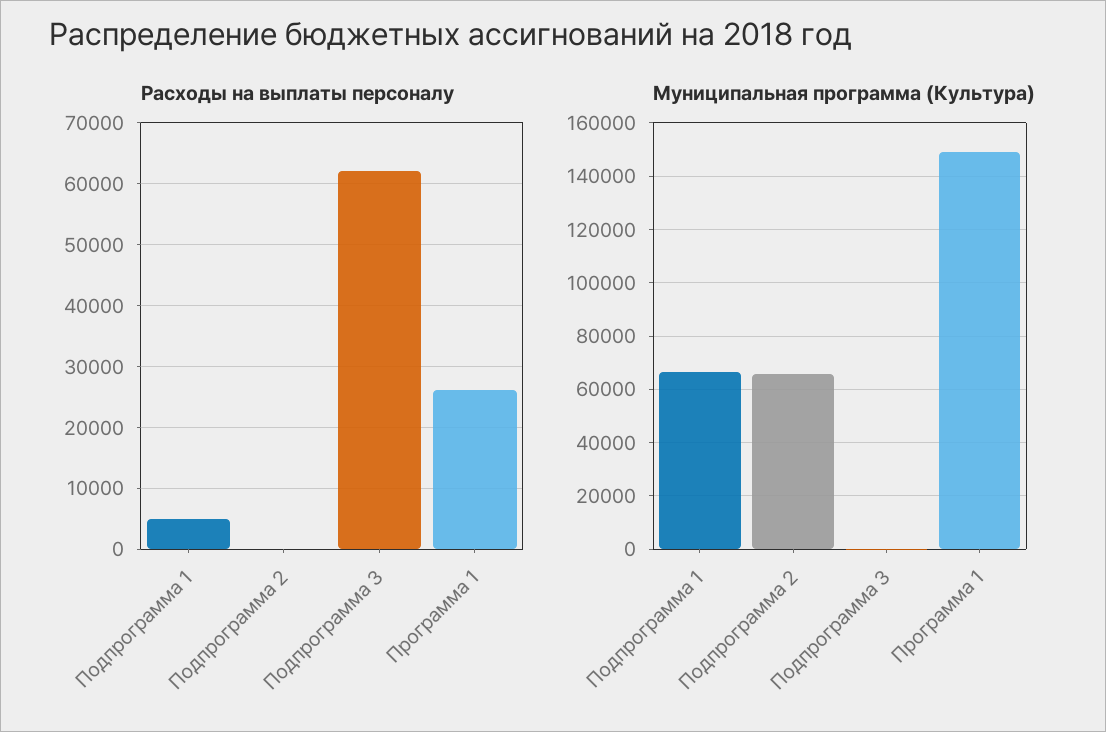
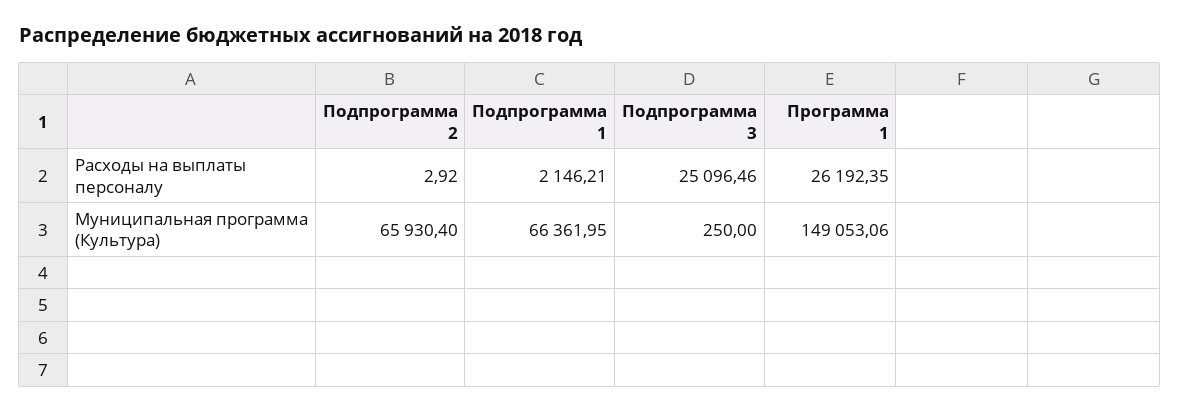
  {
    "Расходы на выплаты персоналу": {
-     "Подпрограмма 1": 5000,
+     "Подпрограмма 1": 2146.21,
      "Подпрограмма 2": 2.92,
-     "Подпрограмма 3": 62000,
+     "Подпрограмма 3": 25096.46,
      "Программа 1": 26192.35
    },
    "Муниципальная программа (Культура)": {
      "Подпрограмма 1": 66361.95,
      "Подпрограмма 2": 65930.4,
      "Подпрограмма 3": 250,
      "Программа 1": 149053.06
    }
  }

